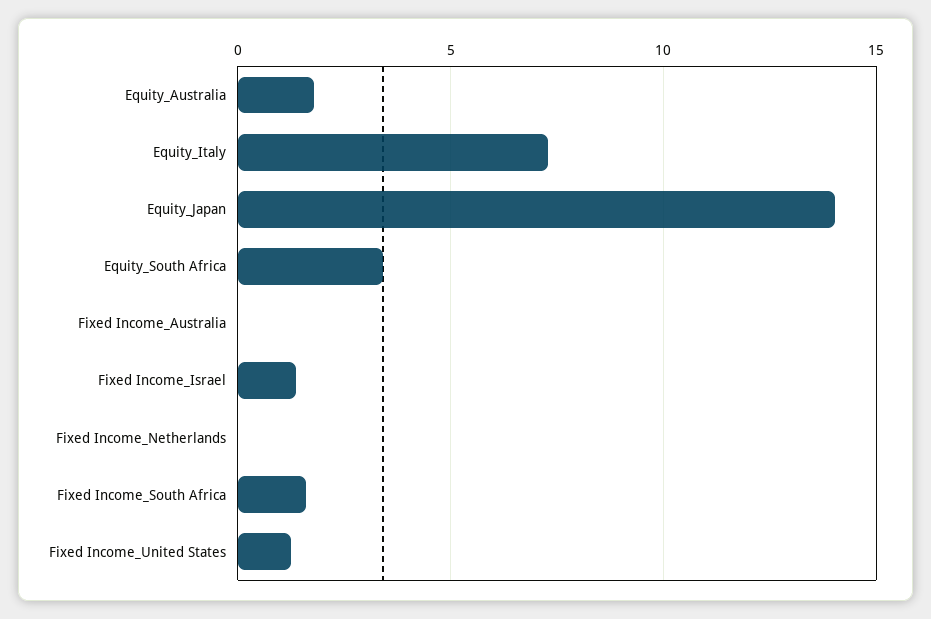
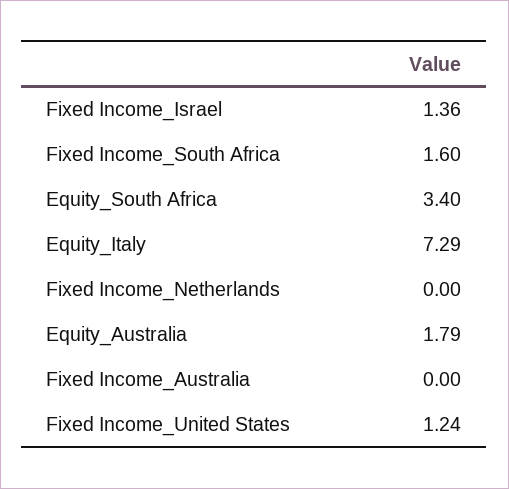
  {
    "Equity_Australia": 1.79,
    "Equity_Italy": 7.29,
-   "Equity_Japan": 14,
    "Equity_South Africa": 3.4,
    "Fixed Income_Australia": 0,
    "Fixed Income_Israel": 1.36,
    "Fixed Income_Netherlands": 0,
    "Fixed Income_South Africa": 1.6,
    "Fixed Income_United States": 1.24
  }

